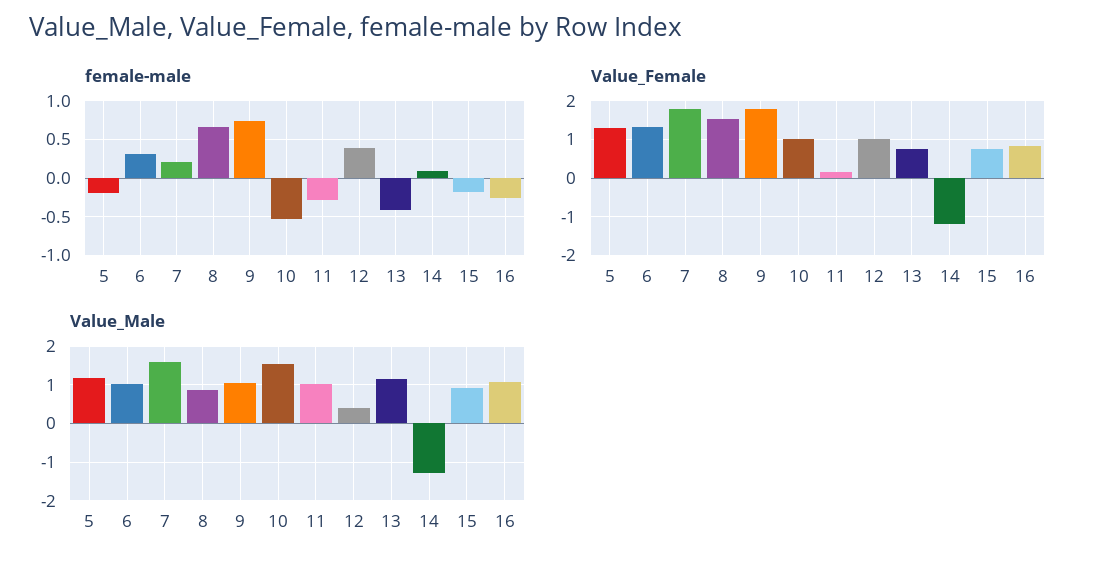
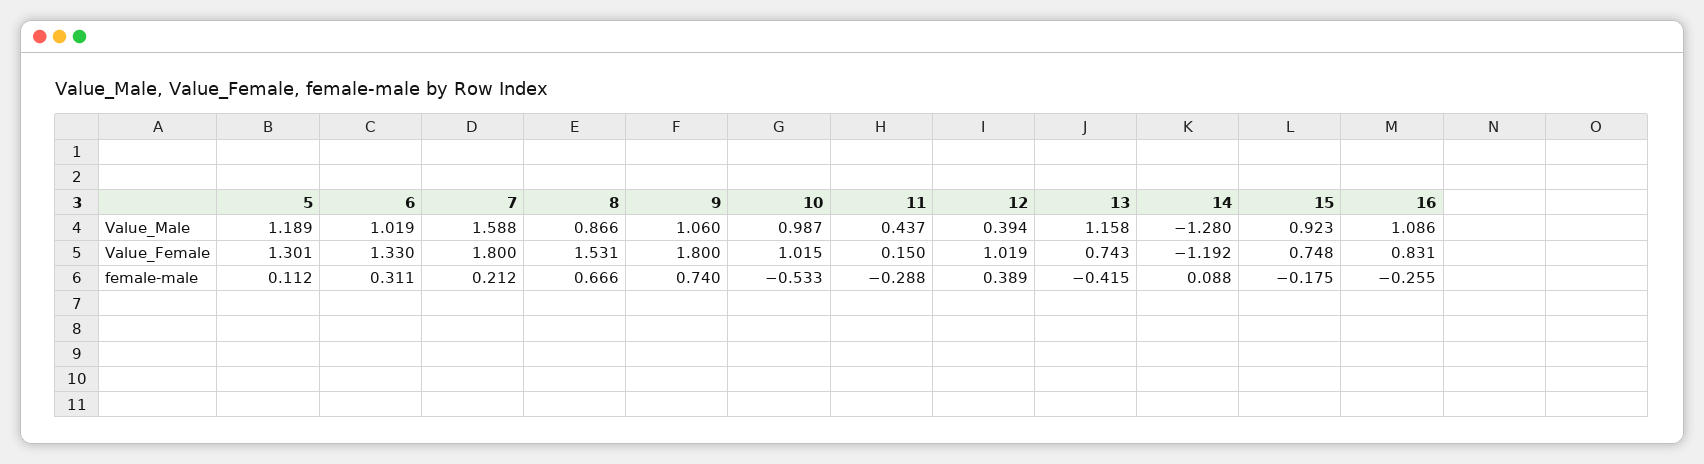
  {
    "female-male": {
-     "5": -0.2,
+     "5": 0.112,
      "6": 0.311,
      "7": 0.212,
      "8": 0.666,
      "9": 0.74,
      "10": -0.533,
      "11": -0.288,
      "12": 0.389,
      "13": -0.415,
      "14": 0.088,
      "15": -0.175,
      "16": -0.255
    },
    "Value_Female": {
      "5": 1.301,
      "6": 1.33,
      "7": 1.8,
      "8": 1.531,
      "9": 1.8,
      "10": 1.015,
      "11": 0.15,
      "12": 1.019,
      "13": 0.743,
      "14": -1.192,
      "15": 0.748,
      "16": 0.831
    },
    "Value_Male": {
      "5": 1.189,
      "6": 1.019,
      "7": 1.588,
      "8": 0.866,
      "9": 1.06,
-     "10": 1.6,
+     "10": 0.987,
-     "11": 1,
+     "11": 0.437,
      "12": 0.394,
      "13": 1.158,
      "14": -1.28,
      "15": 0.923,
      "16": 1.086
    }
  }

